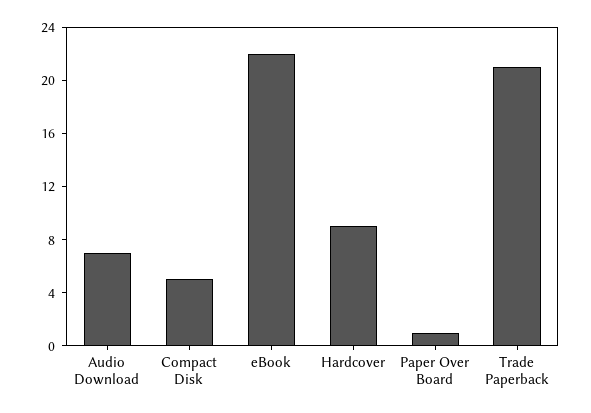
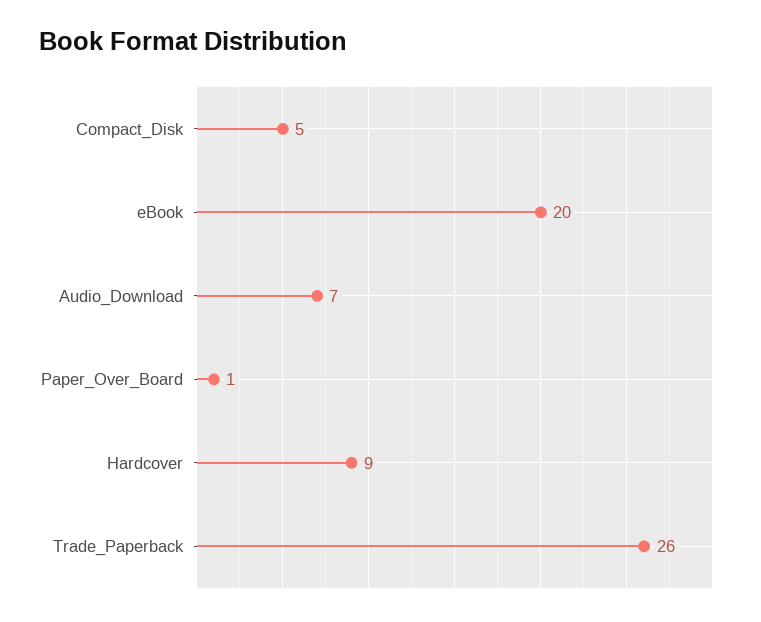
  {
    "Audio Download": 7,
    "Compact Disk": 5,
-   "eBook": 22,
+   "eBook": 20,
    "Hardcover": 9,
    "Paper Over Board": 1,
-   "Trade Paperback": 21
+   "Trade Paperback": 26
  }

